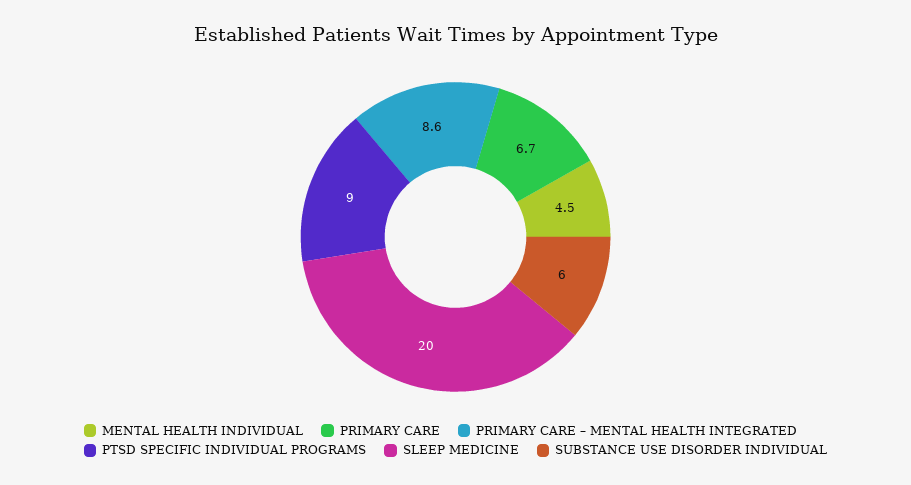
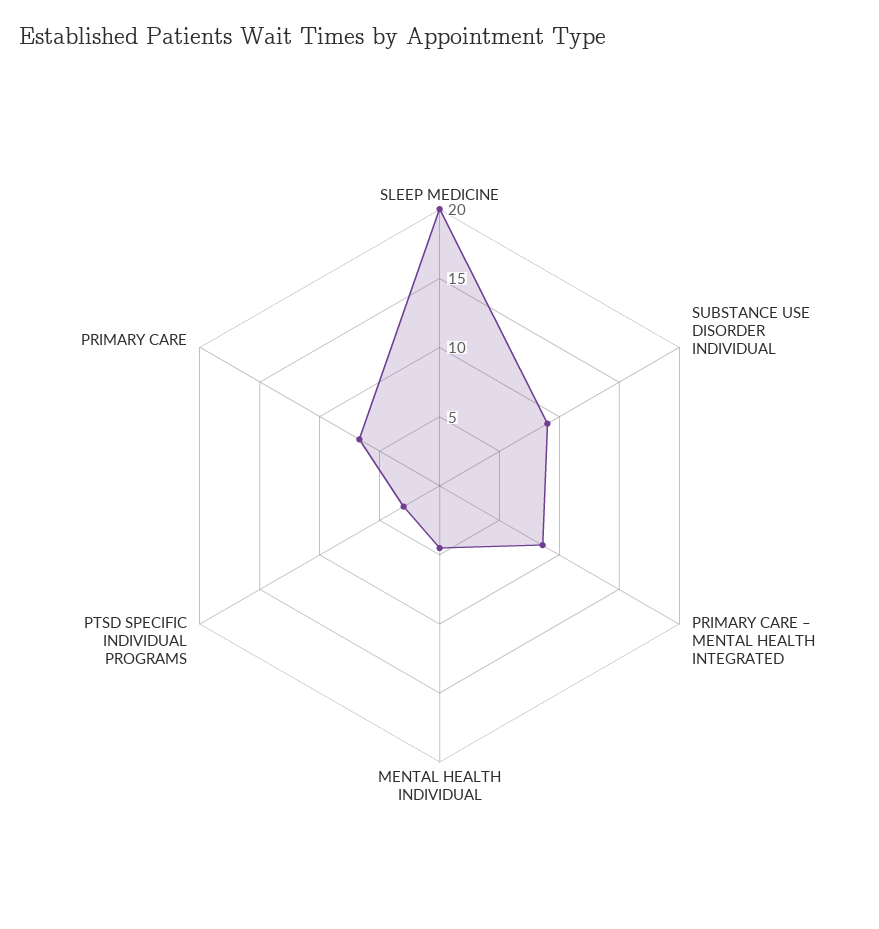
  {
    "MENTAL HEALTH INDIVIDUAL": 4.5,
    "PRIMARY CARE": 6.7,
    "PRIMARY CARE – MENTAL HEALTH INTEGRATED": 8.6,
-   "PTSD SPECIFIC INDIVIDUAL PROGRAMS": 9,
+   "PTSD SPECIFIC INDIVIDUAL PROGRAMS": 3,
    "SLEEP MEDICINE": 20,
-   "SUBSTANCE USE DISORDER INDIVIDUAL": 6
+   "SUBSTANCE USE DISORDER INDIVIDUAL": 9
  }

